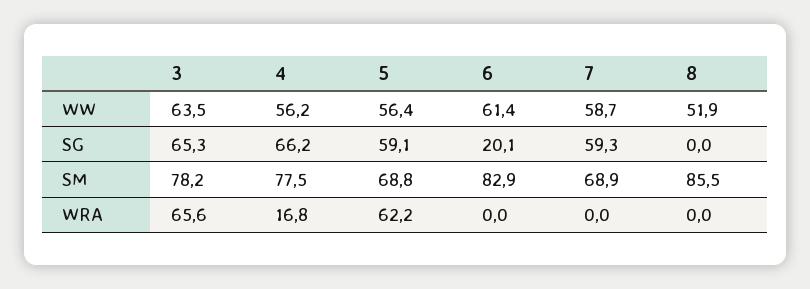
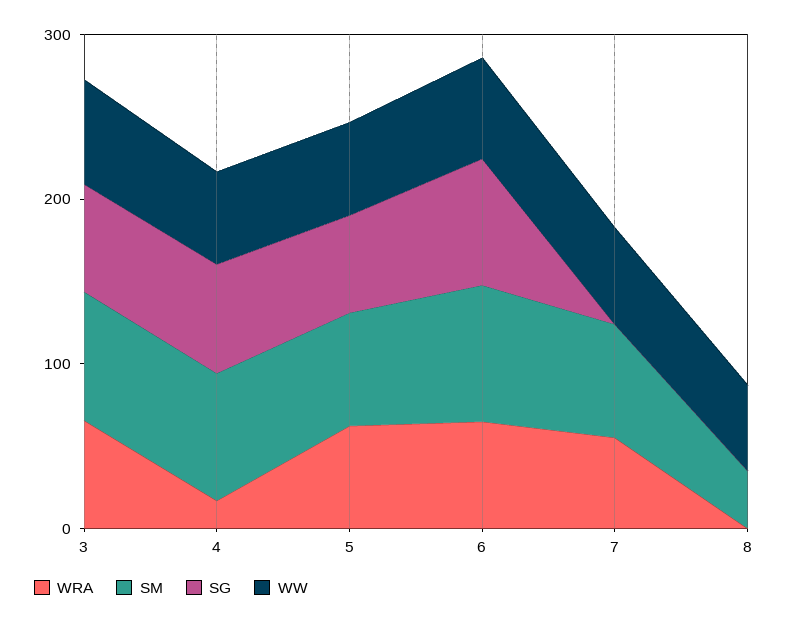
  {
    "WW": {
      "3": 63.5,
      "4": 56.2,
      "5": 56.4,
      "6": 61.4,
      "7": 58.7,
      "8": 51.9
    },
    "SG": {
      "3": 65.3,
      "4": 66.2,
      "5": 59.1,
-     "6": 20.1,
+     "6": 80,
-     "7": 59.3,
+     "7": 0,
      "8": 0
    },
    "SM": {
      "3": 78.2,
      "4": 77.5,
      "5": 68.8,
      "6": 82.9,
      "7": 68.9,
-     "8": 85.5
+     "8": 40
    },
    "WRA": {
      "3": 65.6,
      "4": 16.8,
      "5": 62.2,
-     "6": 0,
+     "6": 60,
-     "7": 0,
+     "7": 60,
      "8": 0
    }
  }

